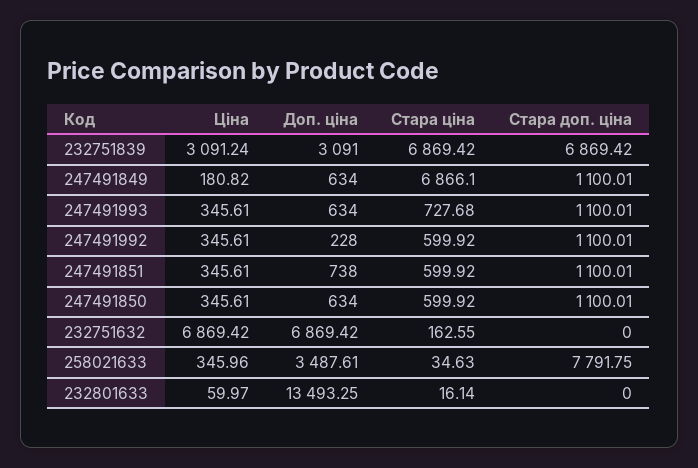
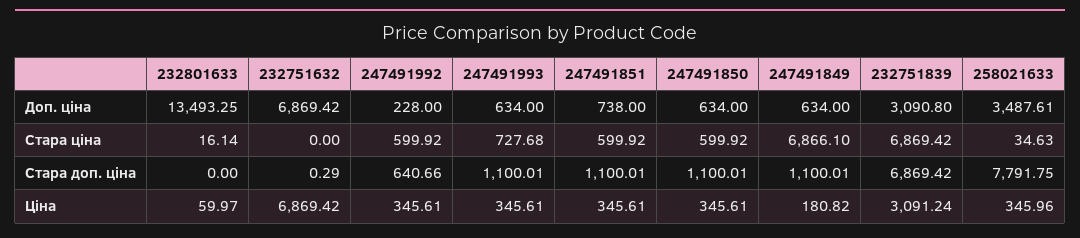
  {
    "Ціна": {
      "232751839": 3091.24,
      "247491849": 180.82,
      "247491993": 345.61,
      "247491992": 345.61,
      "247491851": 345.61,
      "247491850": 345.61,
      "232751632": 6869.42,
      "258021633": 345.96,
      "232801633": 59.97
    },
    "Доп. ціна": {
-     "232751839": 3091,
+     "232751839": 3090.8,
      "247491849": 634,
      "247491993": 634,
      "247491992": 228,
      "247491851": 738,
      "247491850": 634,
      "232751632": 6869.42,
      "258021633": 3487.61,
      "232801633": 13493.25
    },
    "Стара ціна": {
      "232751839": 6869.42,
      "247491849": 6866.1,
      "247491993": 727.68,
      "247491992": 599.92,
      "247491851": 599.92,
      "247491850": 599.92,
-     "232751632": 162.55,
+     "232751632": 0,
      "258021633": 34.63,
      "232801633": 16.14
    },
    "Стара доп. ціна": {
      "232751839": 6869.42,
      "247491849": 1100.01,
      "247491993": 1100.01,
-     "247491992": 1100.01,
+     "247491992": 640.66,
      "247491851": 1100.01,
      "247491850": 1100.01,
-     "232751632": 0,
+     "232751632": 0.29,
      "258021633": 7791.75,
      "232801633": 0
    }
  }

